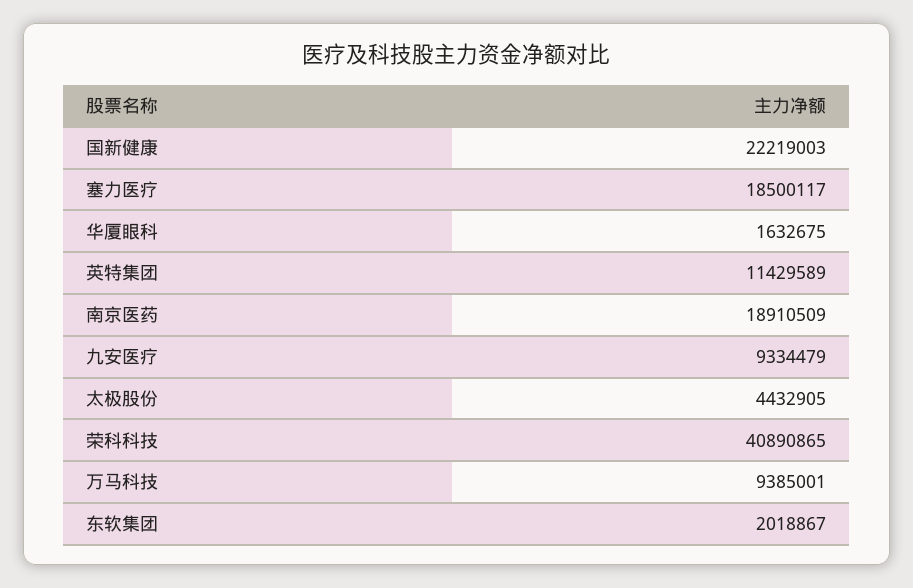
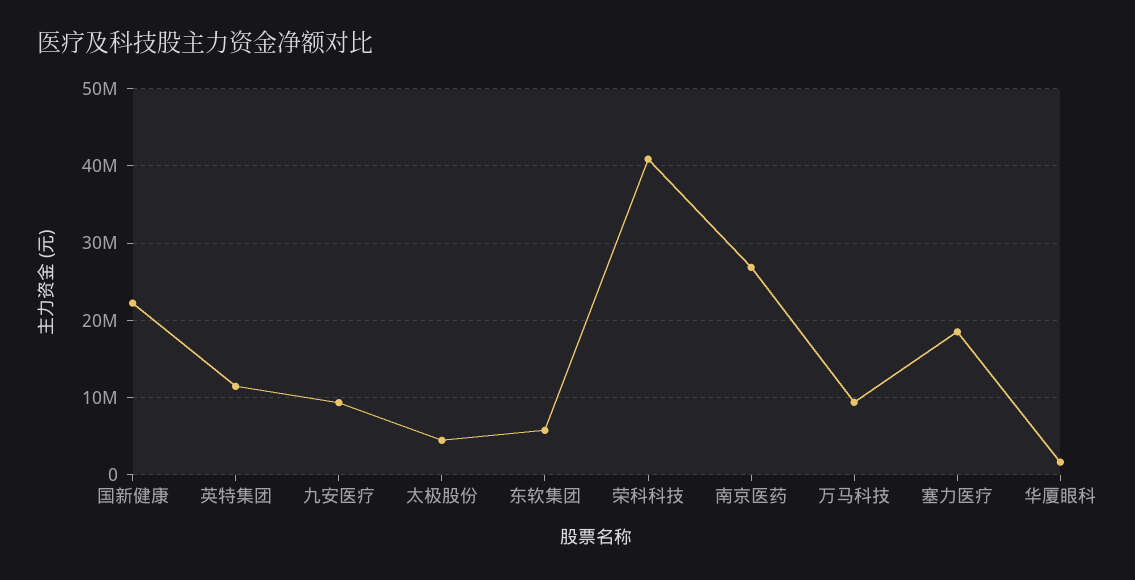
  {
    "国新健康": 22219003,
    "塞力医疗": 18500117,
    "华厦眼科": 1632675,
    "英特集团": 11429589,
-   "南京医药": 18910509,
+   "南京医药": 27000000,
    "九安医疗": 9334479,
    "太极股份": 4432905,
    "荣科科技": 40890865,
    "万马科技": 9385001,
-   "东软集团": 2018867
+   "东软集团": 6000000
  }

